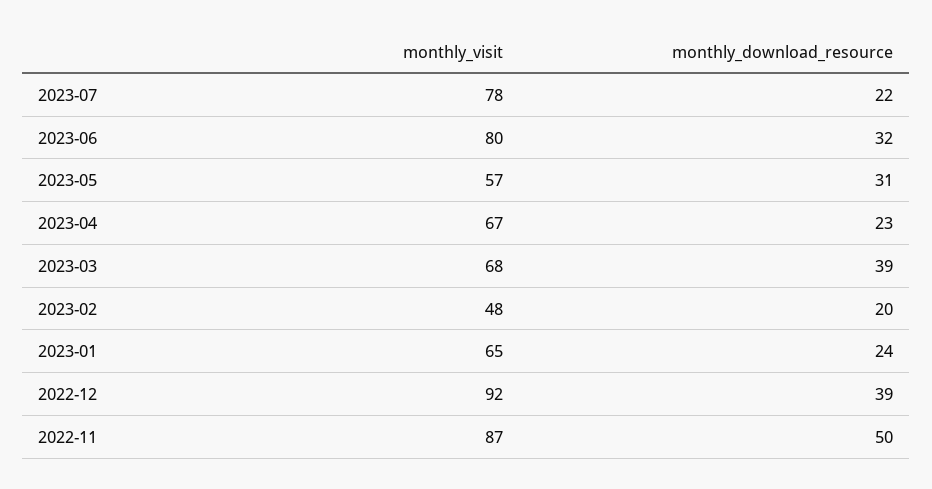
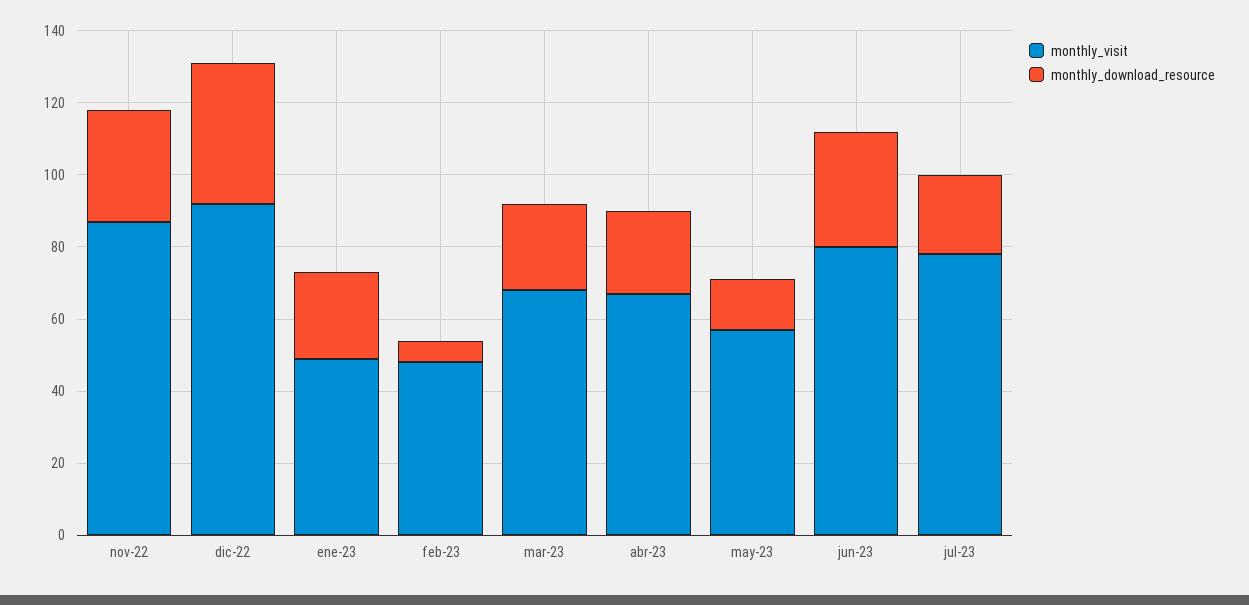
  {
    "monthly_visit": {
      "2023-07": 78,
      "2023-06": 80,
      "2023-05": 57,
      "2023-04": 67,
      "2023-03": 68,
      "2023-02": 48,
-     "2023-01": 65,
+     "2023-01": 50,
      "2022-12": 92,
      "2022-11": 87
    },
    "monthly_download_resource": {
      "2023-07": 22,
      "2023-06": 32,
-     "2023-05": 31,
+     "2023-05": 15,
      "2023-04": 23,
-     "2023-03": 39,
+     "2023-03": 25,
-     "2023-02": 20,
+     "2023-02": 5,
      "2023-01": 24,
      "2022-12": 39,
-     "2022-11": 50
+     "2022-11": 30
    }
  }

